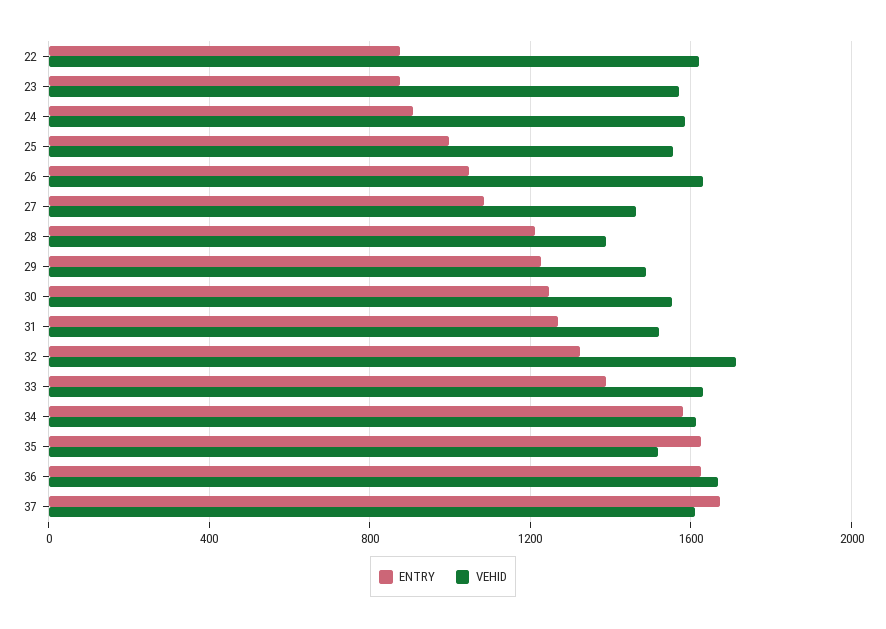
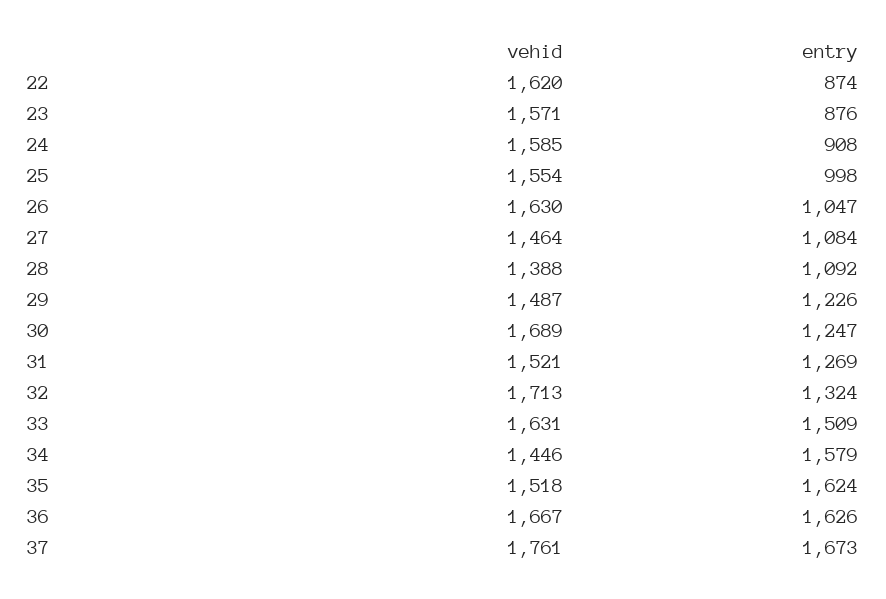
  {
    "ENTRY": {
      "22": 874,
      "23": 876,
      "24": 908,
      "25": 998,
      "26": 1047,
      "27": 1084,
-     "28": 1200,
+     "28": 1092,
      "29": 1226,
      "30": 1247,
      "31": 1269,
      "32": 1324,
-     "33": 1400,
+     "33": 1509,
      "34": 1579,
      "35": 1624,
      "36": 1626,
      "37": 1673
    },
    "VEHID": {
      "22": 1620,
      "23": 1571,
      "24": 1585,
      "25": 1554,
      "26": 1630,
      "27": 1464,
      "28": 1388,
      "29": 1487,
-     "30": 1550,
+     "30": 1689,
      "31": 1521,
      "32": 1713,
      "33": 1631,
-     "34": 1600,
+     "34": 1446,
      "35": 1518,
      "36": 1667,
-     "37": 1600
+     "37": 1761
    }
  }

